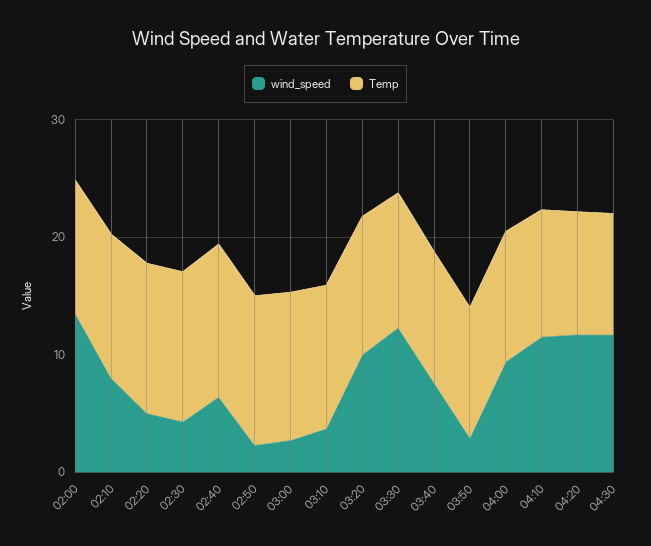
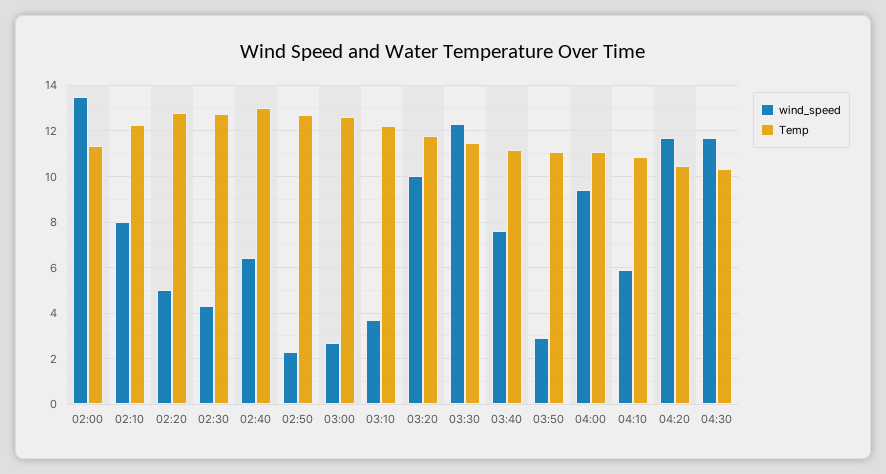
  {
    "wind_speed": {
      "02:00": 13.5,
      "02:10": 8,
      "02:20": 5,
      "02:30": 4.5,
      "02:40": 6.5,
      "02:50": 2.5,
      "03:00": 2.5,
      "03:10": 3.5,
      "03:20": 10,
      "03:30": 12.5,
      "03:40": 7.5,
      "03:50": 3,
      "04:00": 9.5,
-     "04:10": 12,
+     "04:10": 6,
      "04:20": 11.5,
      "04:30": 11.5
    },
    "Temp": {
      "02:00": 11.5,
      "02:10": 12.5,
      "02:20": 13,
      "02:30": 13,
      "02:40": 13,
      "02:50": 12.5,
      "03:00": 12.5,
      "03:10": 12,
      "03:20": 12,
      "03:30": 11.5,
      "03:40": 11,
      "03:50": 11,
      "04:00": 11,
      "04:10": 11,
      "04:20": 10.5,
      "04:30": 10.5
    }
  }

